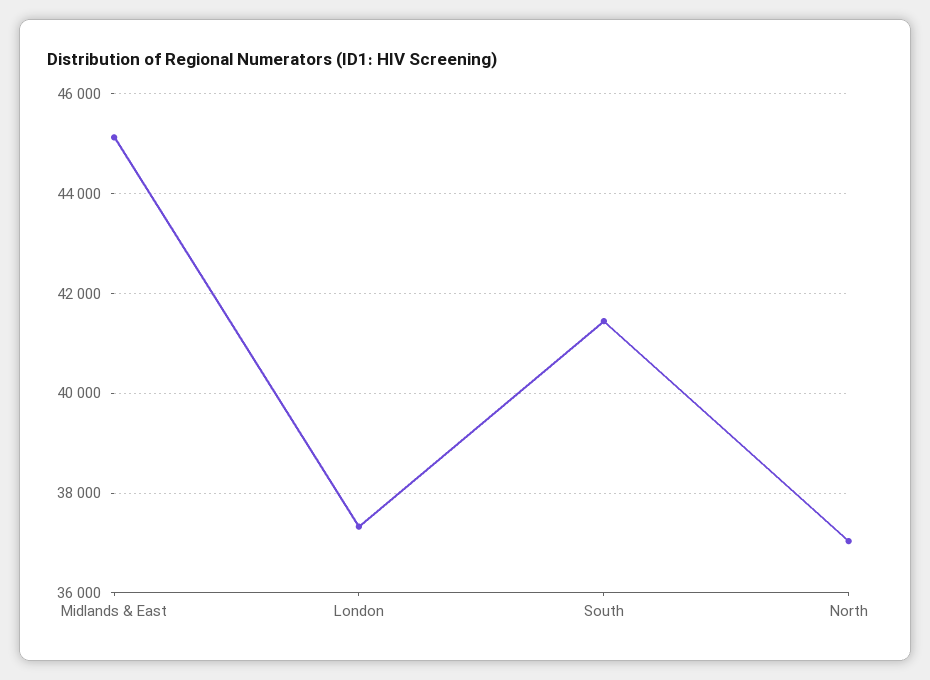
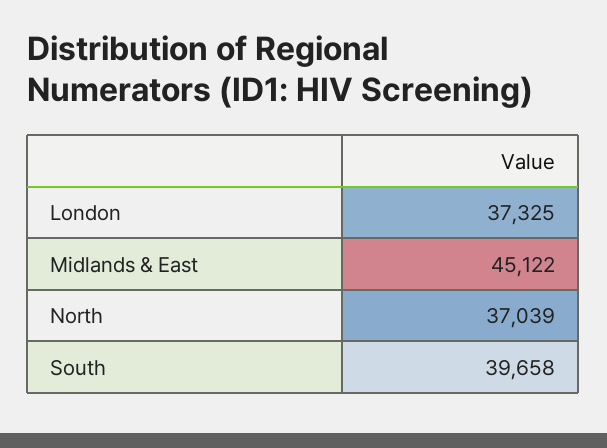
  {
    "Midlands & East": 45122,
    "London": 37325,
-   "South": 41400,
+   "South": 39658,
    "North": 37039
  }

